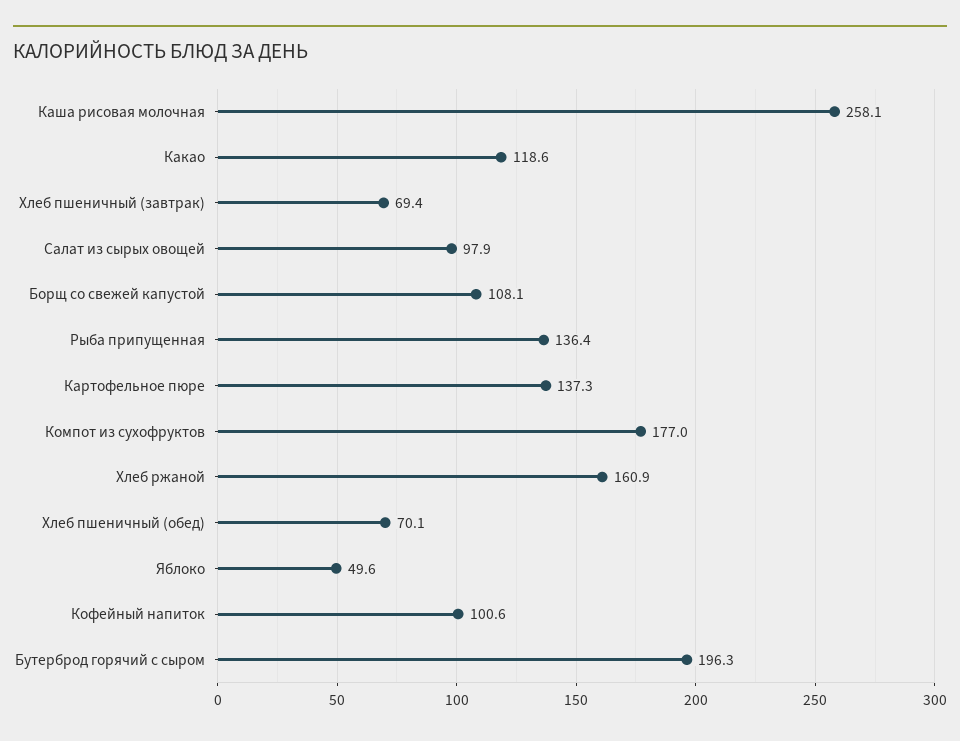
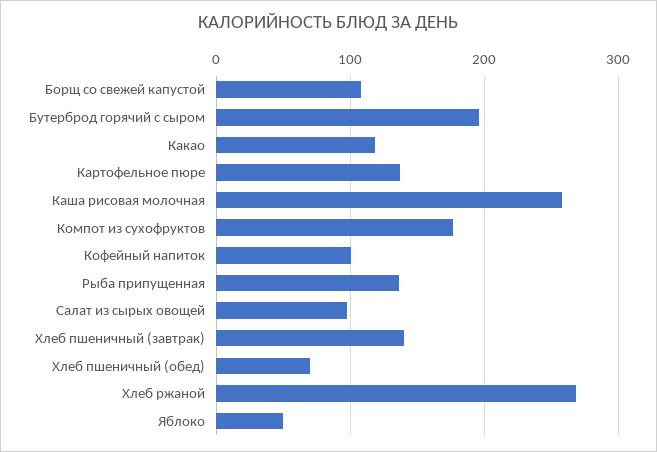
  {
    "Каша рисовая молочная": 258.1,
    "Какао": 118.6,
-   "Хлеб пшеничный (завтрак)": 69.4,
+   "Хлеб пшеничный (завтрак)": 140,
    "Салат из сырых овощей": 97.9,
    "Борщ со свежей капустой": 108.1,
    "Рыба припущенная": 136.4,
    "Картофельное пюре": 137.3,
    "Компот из сухофруктов": 177,
-   "Хлеб ржаной": 160.9,
+   "Хлеб ржаной": 270,
    "Хлеб пшеничный (обед)": 70.1,
    "Яблоко": 49.6,
    "Кофейный напиток": 100.6,
    "Бутерброд горячий с сыром": 196.3
  }

